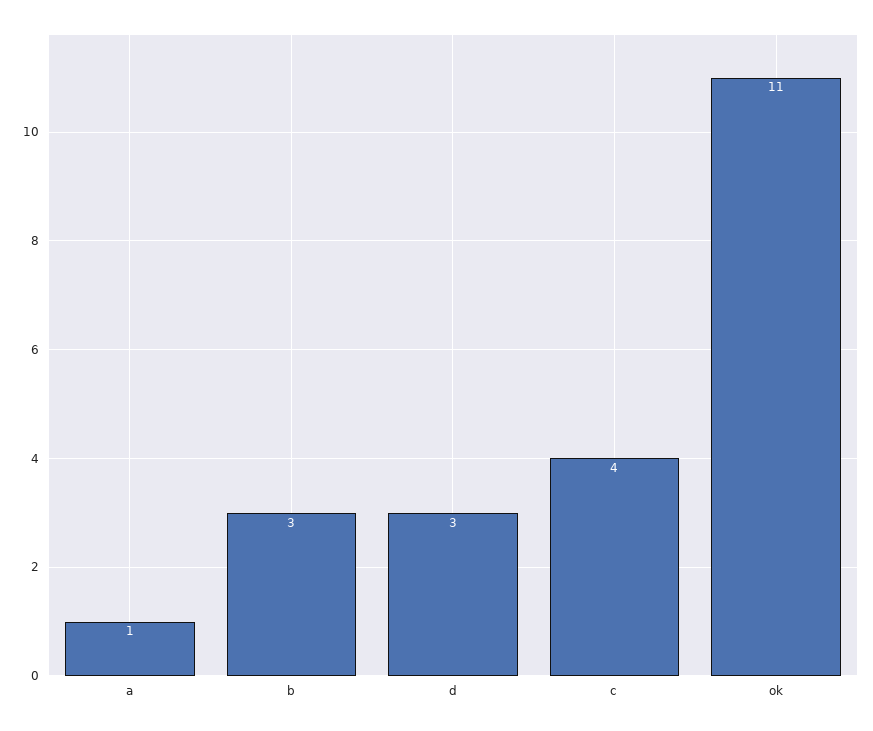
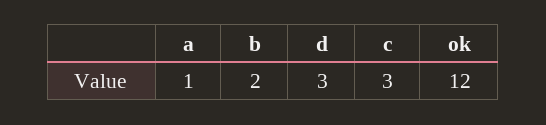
  {
    "a": 1,
-   "b": 3,
+   "b": 2,
    "d": 3,
-   "c": 4,
+   "c": 3,
-   "ok": 11
+   "ok": 12
  }

